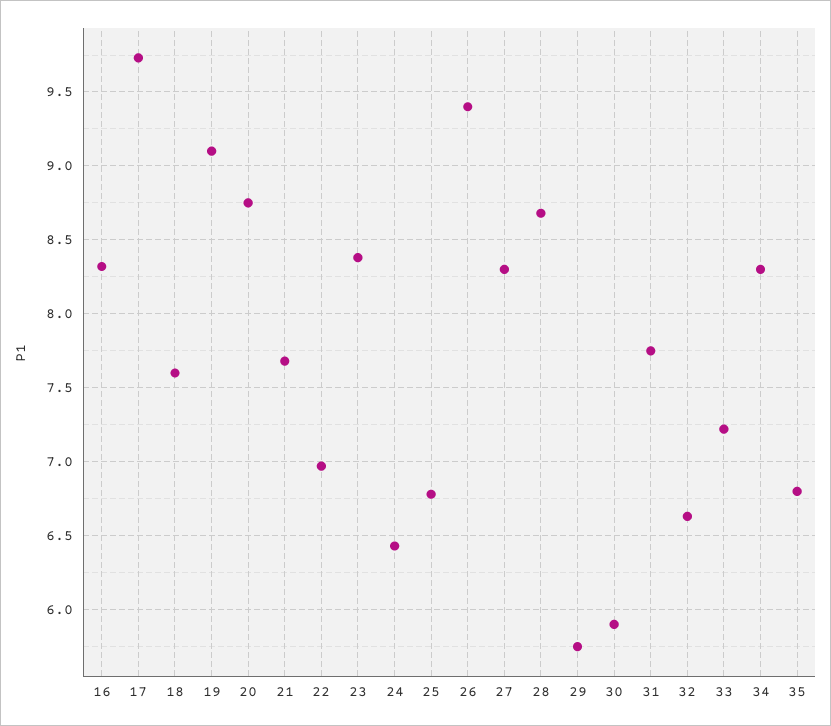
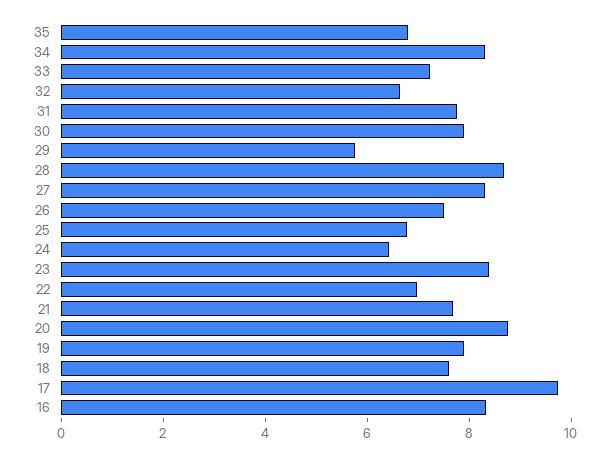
  {
    "16": 8.3,
    "17": 9.75,
    "18": 7.6,
-   "19": 9.1,
+   "19": 8,
    "20": 8.75,
    "21": 7.7,
    "22": 6.95,
    "23": 8.4,
    "24": 6.45,
    "25": 6.8,
-   "26": 9.4,
+   "26": 7.5,
    "27": 8.3,
    "28": 8.7,
    "29": 5.75,
-   "30": 5.9,
+   "30": 8,
    "31": 7.75,
    "32": 6.65,
    "33": 7.2,
    "34": 8.3,
    "35": 6.8
  }

